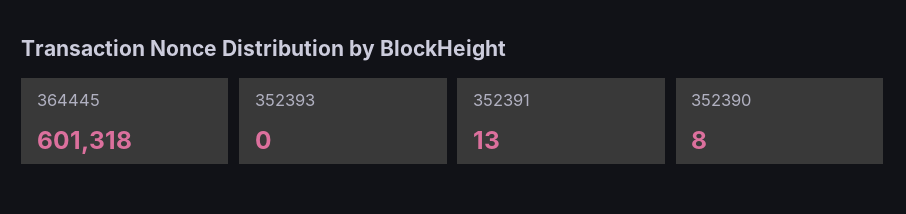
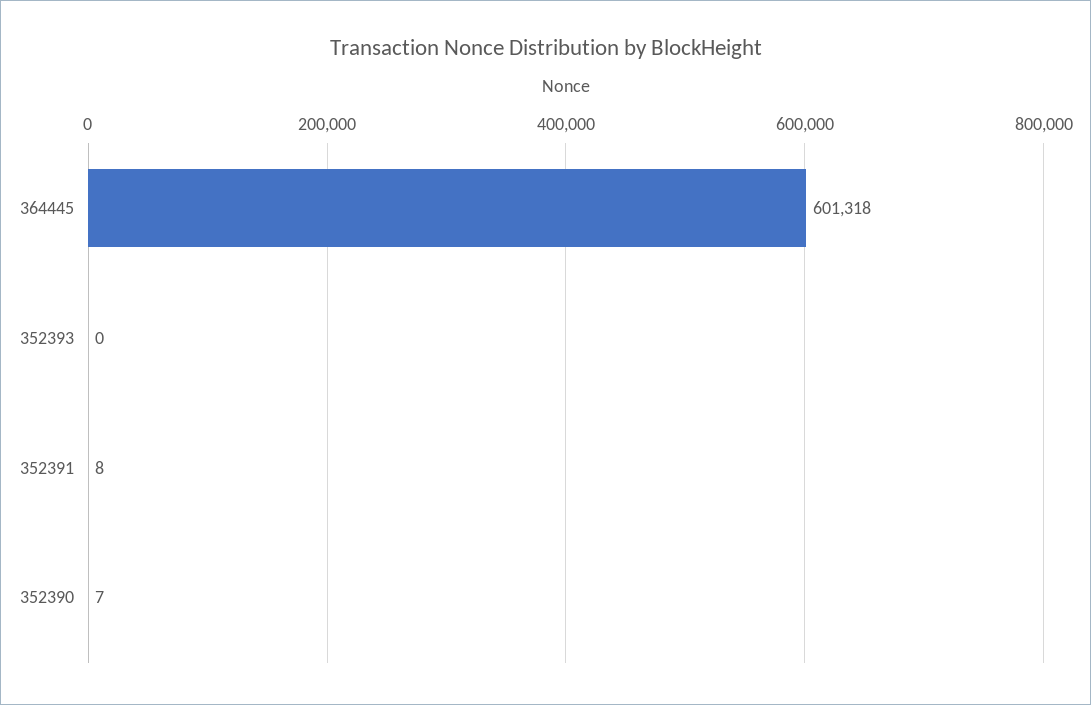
  {
    "364445": 601318,
    "352393": 0,
-   "352391": 13,
+   "352391": 8,
-   "352390": 8
+   "352390": 7
  }

